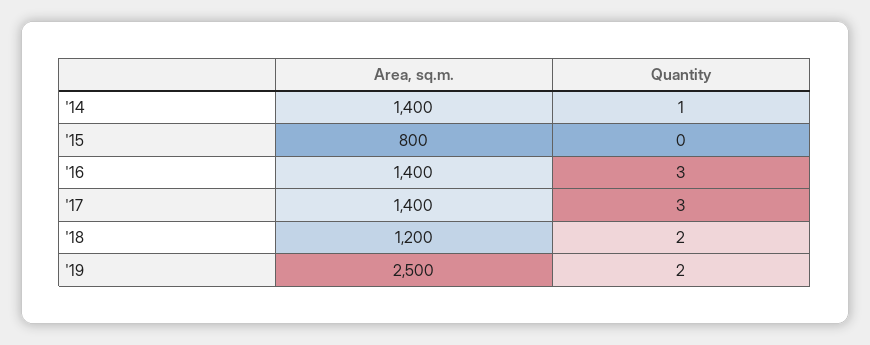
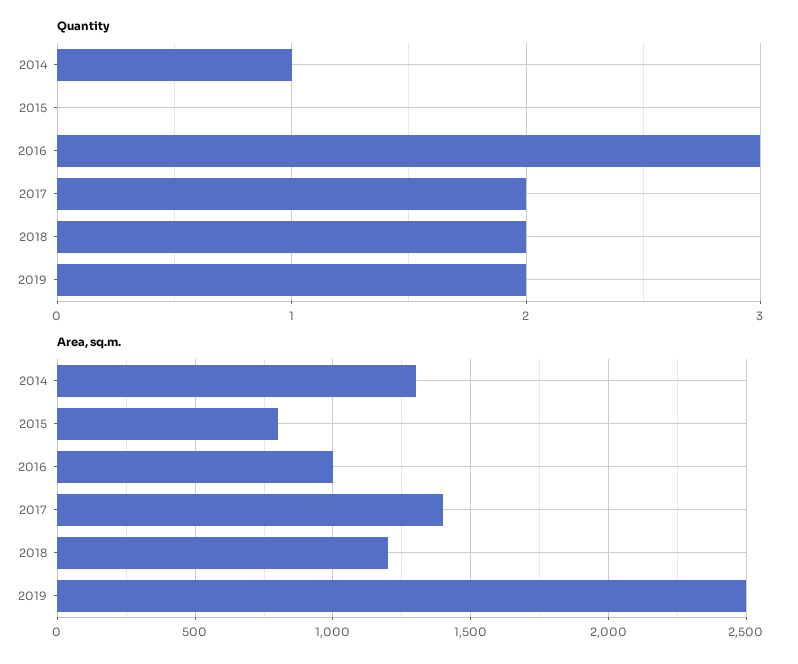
  {
    "Area, sq.m.": {
-     "'14": 1400,
+     "'14": 1300,
      "'15": 800,
-     "'16": 1400,
+     "'16": 1000,
      "'17": 1400,
      "'18": 1200,
      "'19": 2500
    },
    "Quantity": {
      "'14": 1,
      "'15": 0,
      "'16": 3,
-     "'17": 3,
+     "'17": 2,
      "'18": 2,
      "'19": 2
    }
  }

